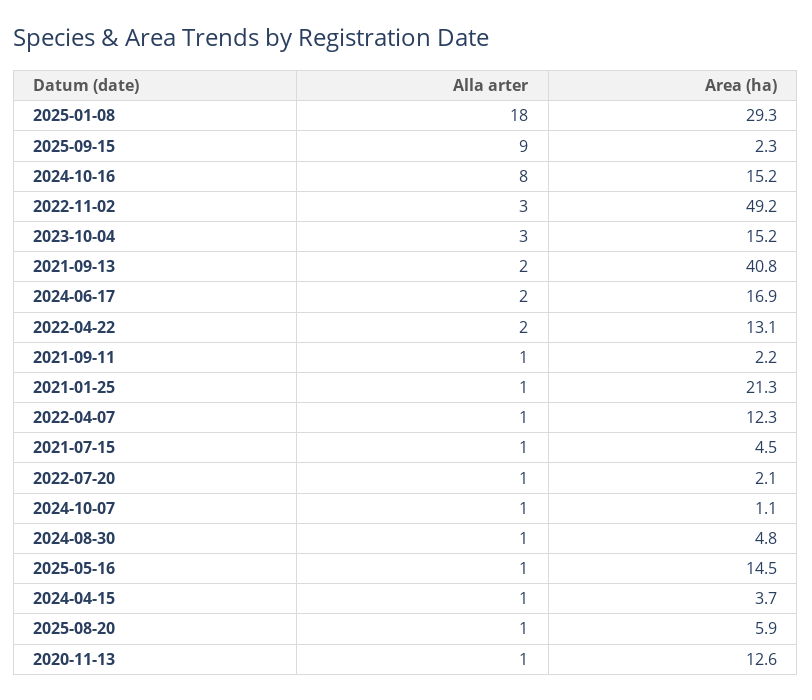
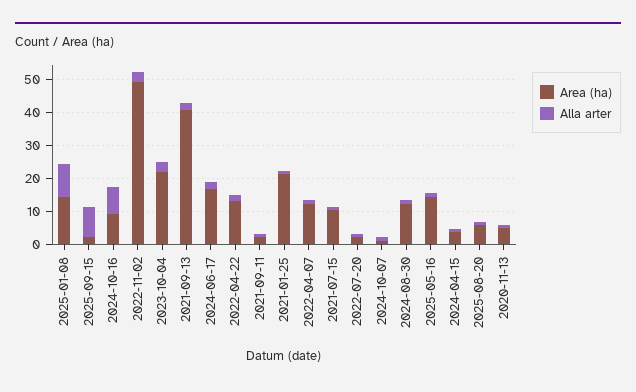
  {
    "Alla arter": {
-     "2025-01-08": 18,
+     "2025-01-08": 10,
      "2025-09-15": 9,
      "2024-10-16": 8,
      "2022-11-02": 3,
      "2023-10-04": 3,
      "2021-09-13": 2,
      "2024-06-17": 2,
      "2022-04-22": 2,
      "2021-09-11": 1,
      "2021-01-25": 1,
      "2022-04-07": 1,
      "2021-07-15": 1,
      "2022-07-20": 1,
      "2024-10-07": 1,
      "2024-08-30": 1,
      "2025-05-16": 1,
      "2024-04-15": 1,
      "2025-08-20": 1,
      "2020-11-13": 1
    },
    "Area (ha)": {
-     "2025-01-08": 29.3,
+     "2025-01-08": 15,
      "2025-09-15": 2.3,
-     "2024-10-16": 15.2,
+     "2024-10-16": 10,
      "2022-11-02": 49.2,
-     "2023-10-04": 15.2,
+     "2023-10-04": 22.5,
      "2021-09-13": 40.8,
      "2024-06-17": 16.9,
      "2022-04-22": 13.1,
      "2021-09-11": 2.2,
      "2021-01-25": 21.3,
      "2022-04-07": 12.3,
-     "2021-07-15": 4.5,
+     "2021-07-15": 10,
      "2022-07-20": 2.1,
      "2024-10-07": 1.1,
-     "2024-08-30": 4.8,
+     "2024-08-30": 12.5,
      "2025-05-16": 14.5,
      "2024-04-15": 3.7,
      "2025-08-20": 5.9,
-     "2020-11-13": 12.6
+     "2020-11-13": 5
    }
  }

